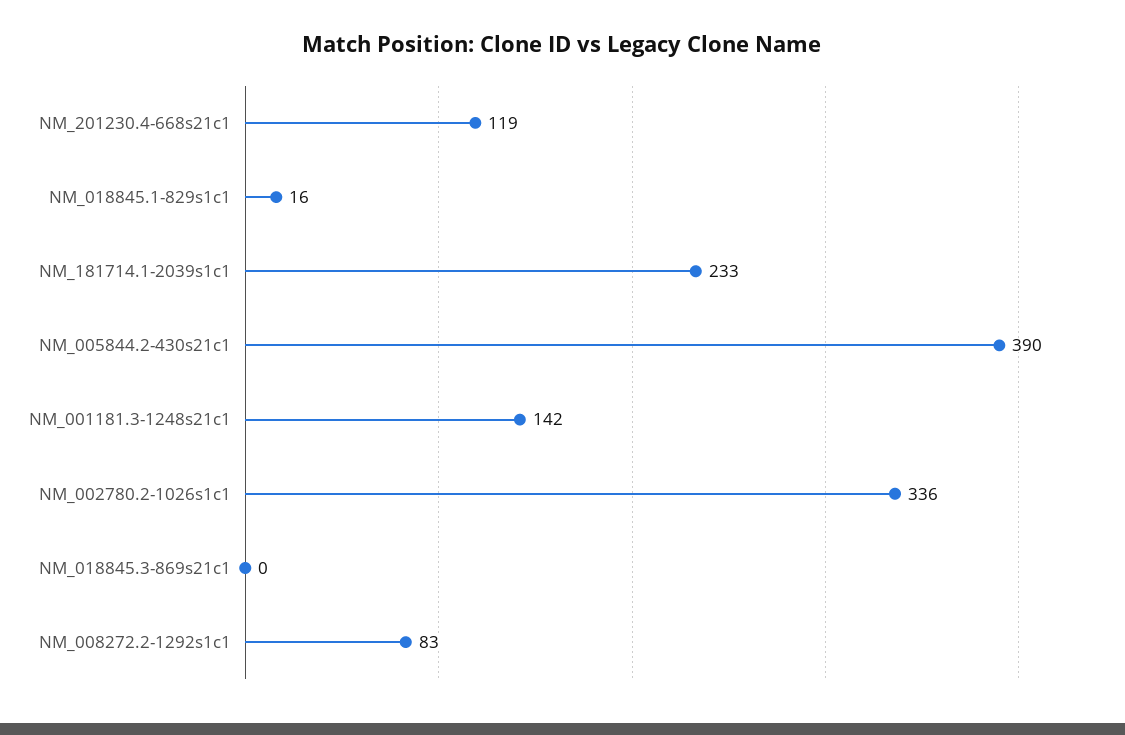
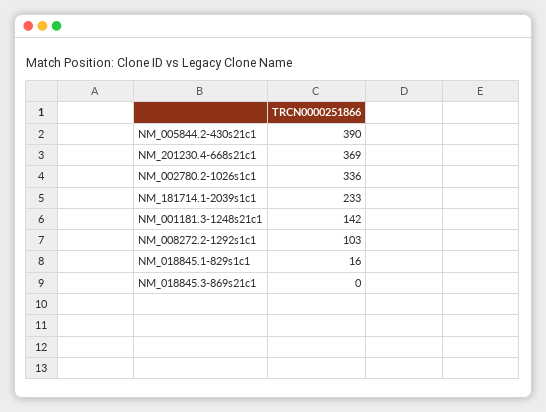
  {
-   "NM_201230.4-668s21c1": 119,
+   "NM_201230.4-668s21c1": 369,
    "NM_018845.1-829s1c1": 16,
    "NM_181714.1-2039s1c1": 233,
    "NM_005844.2-430s21c1": 390,
    "NM_001181.3-1248s21c1": 142,
    "NM_002780.2-1026s1c1": 336,
    "NM_018845.3-869s21c1": 0,
-   "NM_008272.2-1292s1c1": 83
+   "NM_008272.2-1292s1c1": 103
  }

